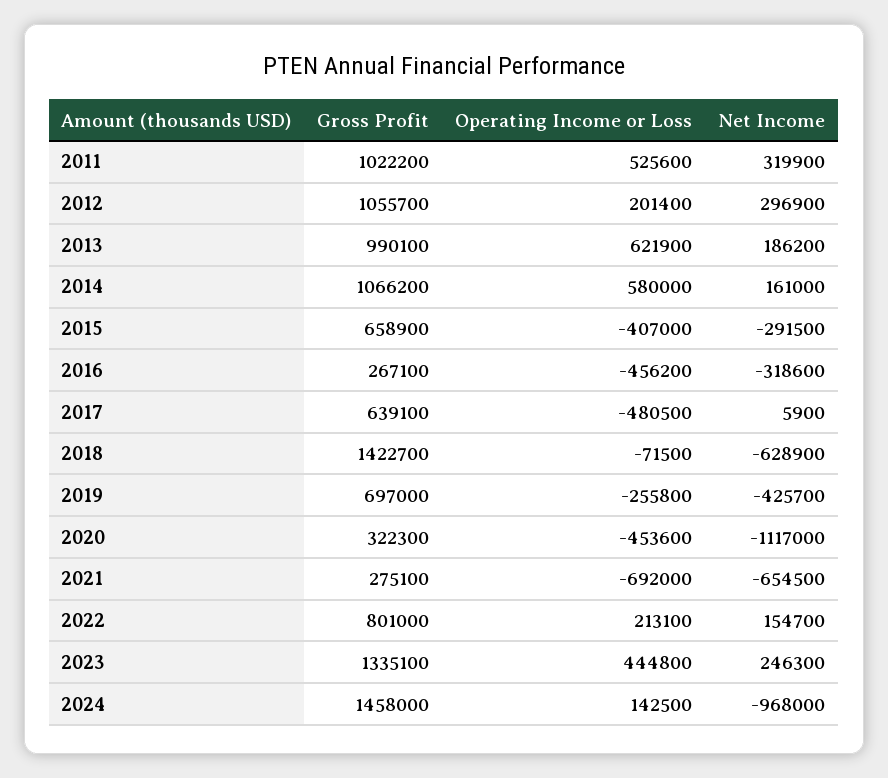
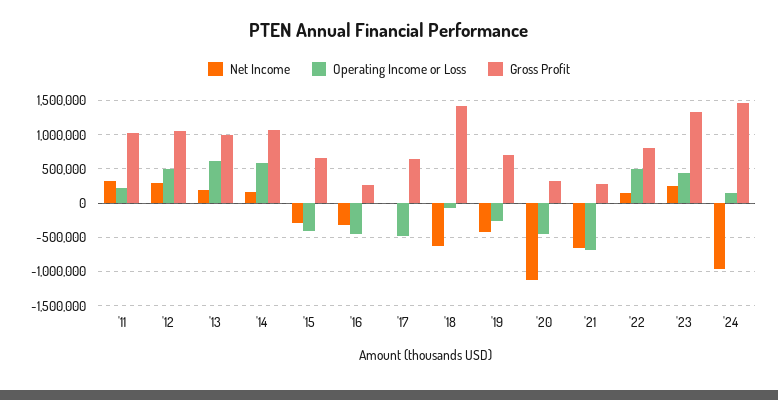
  {
    "Gross Profit": {
      "2011": 1022200,
      "2012": 1055700,
      "2013": 990100,
      "2014": 1066200,
      "2015": 658900,
      "2016": 267100,
      "2017": 639100,
      "2018": 1422700,
      "2019": 697000,
      "2020": 322300,
      "2021": 275100,
      "2022": 801000,
      "2023": 1335100,
      "2024": 1458000
    },
    "Operating Income or Loss": {
-     "2011": 525600,
+     "2011": 200000,
-     "2012": 201400,
+     "2012": 500000,
      "2013": 621900,
      "2014": 580000,
      "2015": -407000,
      "2016": -456200,
      "2017": -480500,
      "2018": -71500,
      "2019": -255800,
      "2020": -453600,
      "2021": -692000,
-     "2022": 213100,
+     "2022": 500000,
      "2023": 444800,
      "2024": 142500
    },
    "Net Income": {
      "2011": 319900,
      "2012": 296900,
      "2013": 186200,
      "2014": 161000,
      "2015": -291500,
      "2016": -318600,
      "2017": 5900,
      "2018": -628900,
      "2019": -425700,
      "2020": -1117000,
      "2021": -654500,
      "2022": 154700,
      "2023": 246300,
      "2024": -968000
    }
  }

